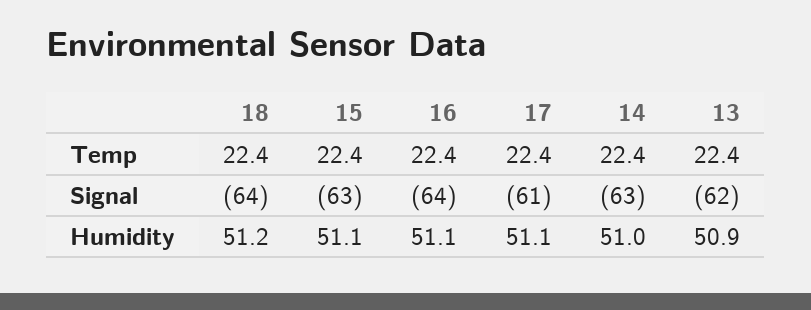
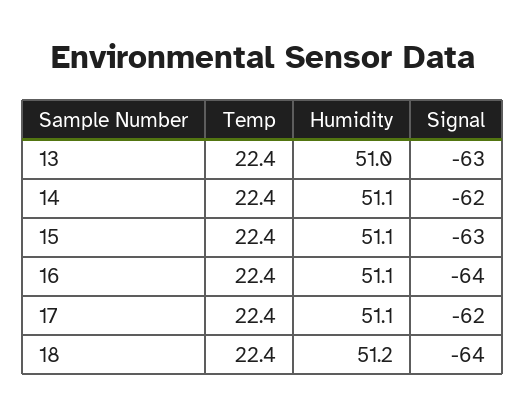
  {
    "18": {
      "Temp": 22.4,
      "Signal": -64,
      "Humidity": 51.2
    },
    "15": {
      "Temp": 22.4,
      "Signal": -63,
      "Humidity": 51.1
    },
    "16": {
      "Temp": 22.4,
      "Signal": -64,
      "Humidity": 51.1
    },
    "17": {
      "Temp": 22.4,
-     "Signal": -61,
+     "Signal": -62,
      "Humidity": 51.1
    },
    "14": {
      "Temp": 22.4,
-     "Signal": -63,
+     "Signal": -62,
-     "Humidity": 51
+     "Humidity": 51.1
    },
    "13": {
      "Temp": 22.4,
-     "Signal": -62,
+     "Signal": -63,
-     "Humidity": 50.9
+     "Humidity": 51
    }
  }

